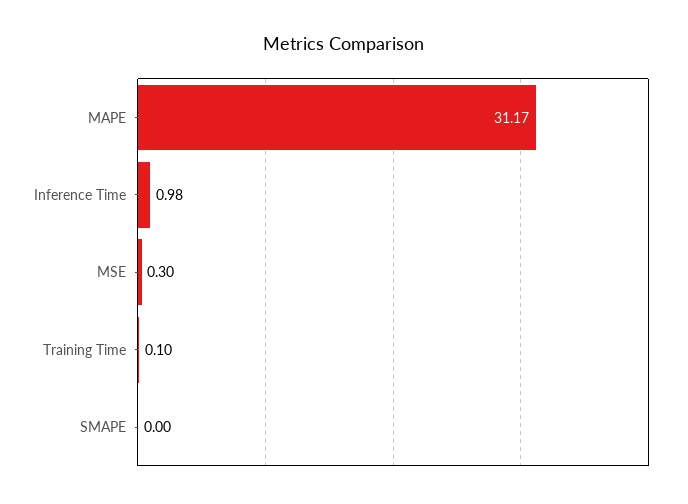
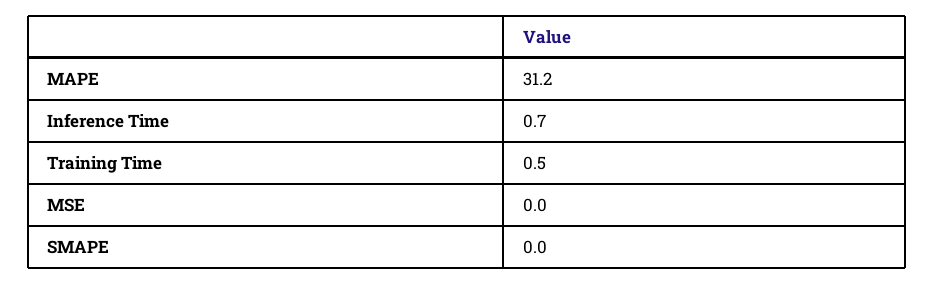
  {
    "MAPE": 31.17,
-   "Inference Time": 0.98,
+   "Inference Time": 0.7,
-   "MSE": 0.3,
+   "MSE": 0,
-   "Training Time": 0.1,
+   "Training Time": 0.5,
    "SMAPE": 0
  }

